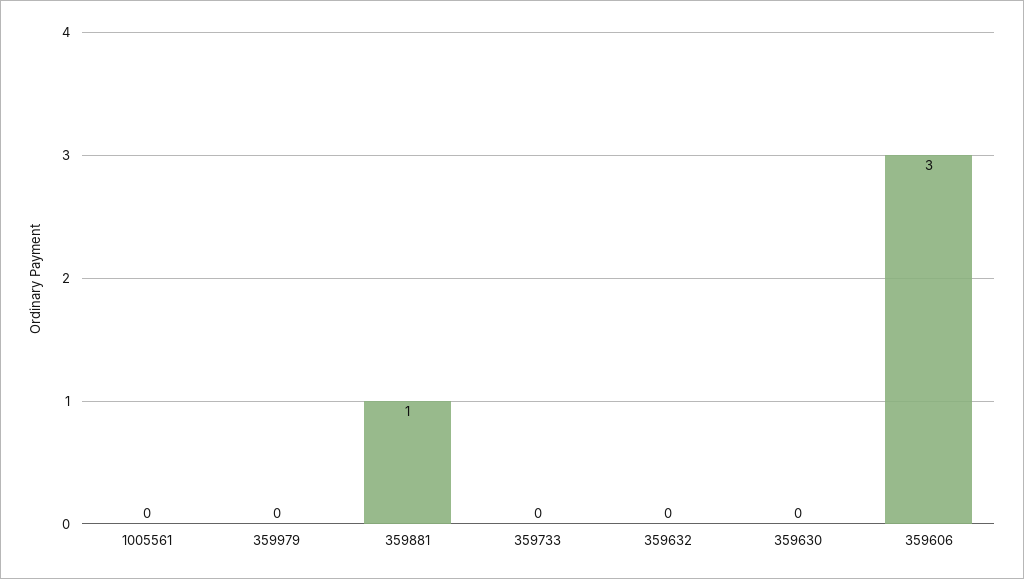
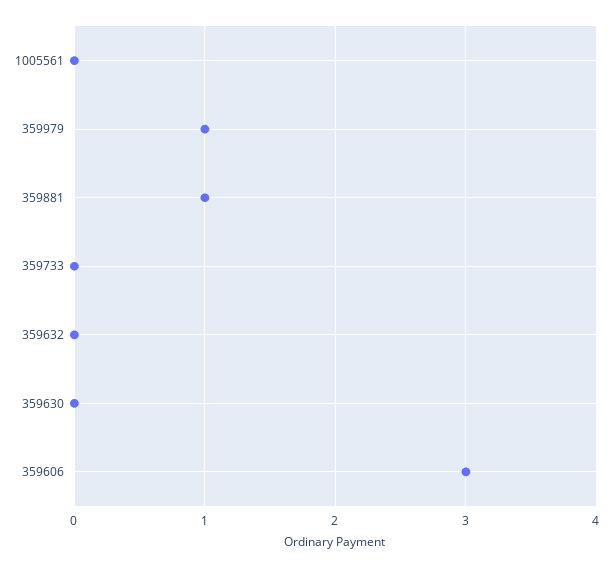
  {
    "1005561": 0,
-   "359979": 0,
+   "359979": 1,
    "359881": 1,
    "359733": 0,
    "359632": 0,
    "359630": 0,
    "359606": 3
  }

